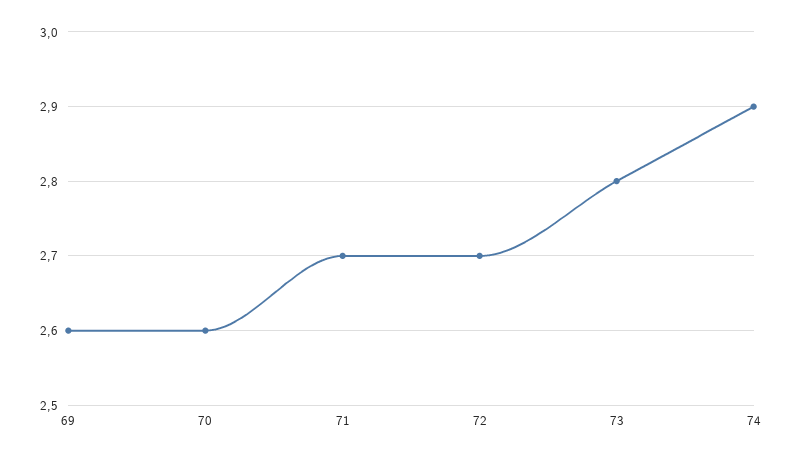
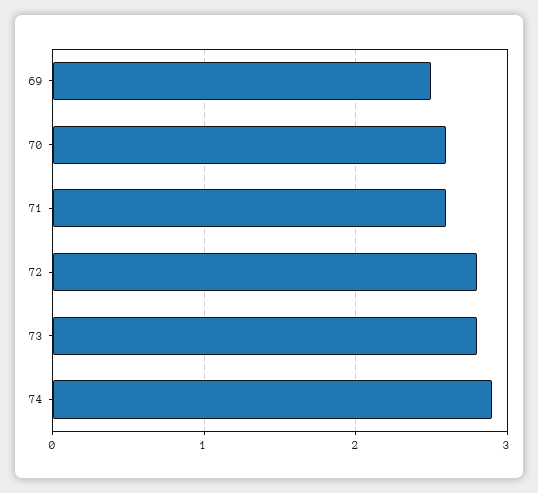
  {
-   "69": 2.6,
+   "69": 2.5,
    "70": 2.6,
-   "71": 2.7,
+   "71": 2.6,
-   "72": 2.7,
+   "72": 2.8,
    "73": 2.8,
    "74": 2.9
  }

